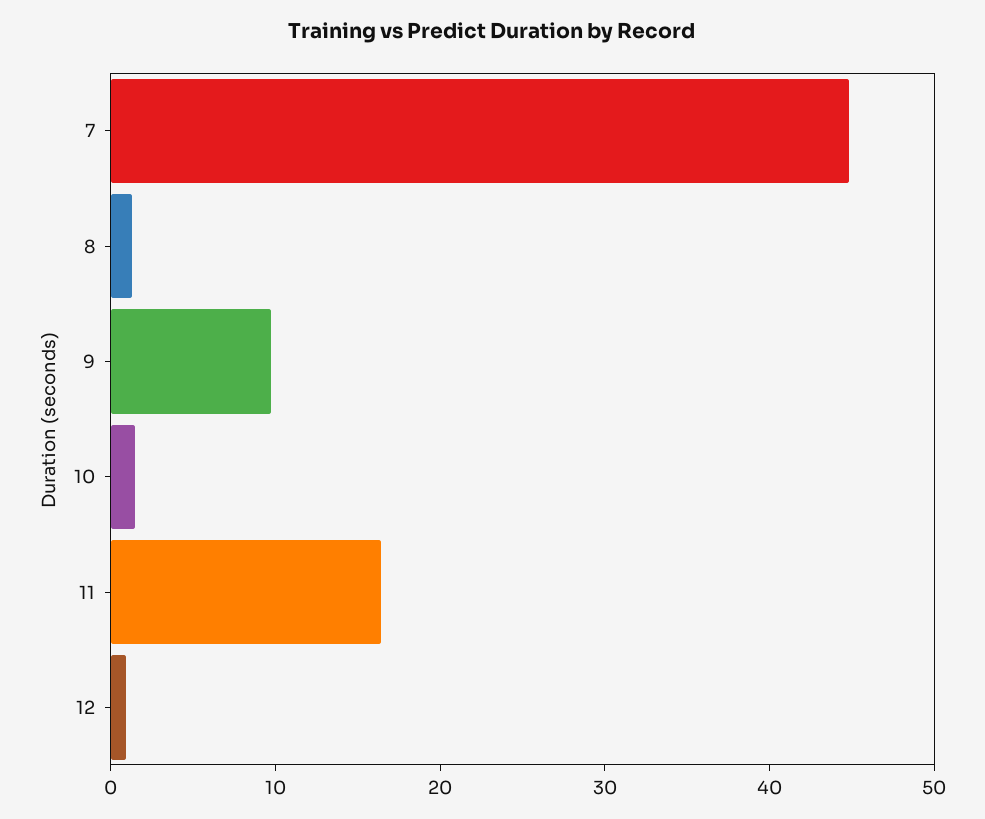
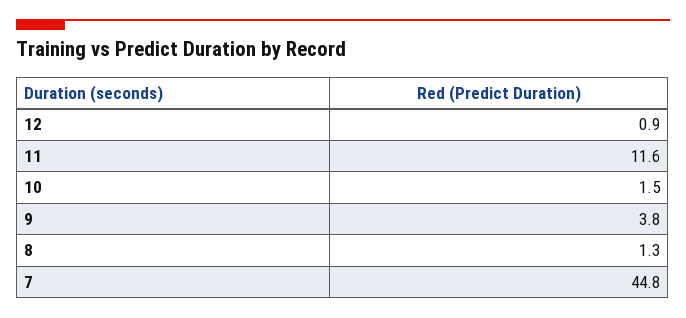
  {
    "7": 44.8,
    "8": 1.3,
-   "9": 10,
+   "9": 3.8,
    "10": 1.5,
-   "11": 16,
+   "11": 11.6,
    "12": 0.9
  }

